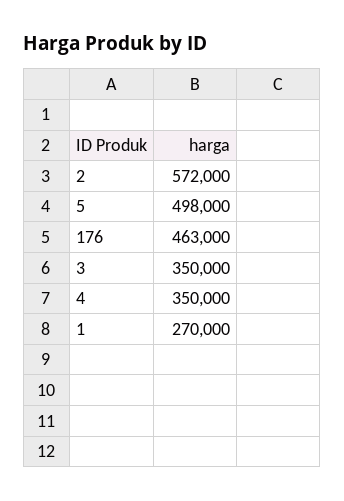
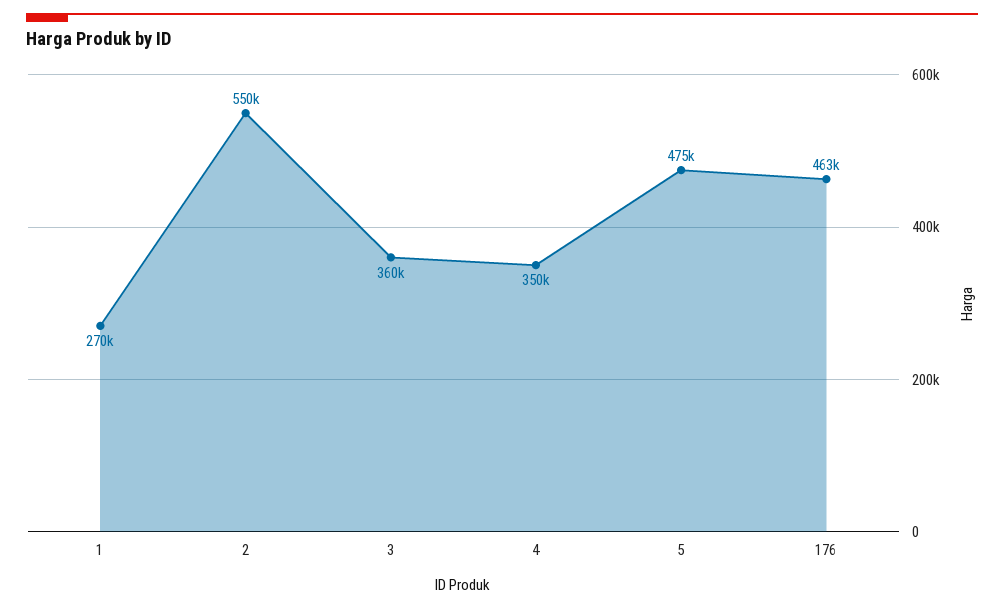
  {
-   "2": 572000,
+   "2": 550000,
-   "5": 498000,
+   "5": 475000,
    "176": 463000,
-   "3": 350000,
+   "3": 360000,
    "4": 350000,
    "1": 270000
  }

